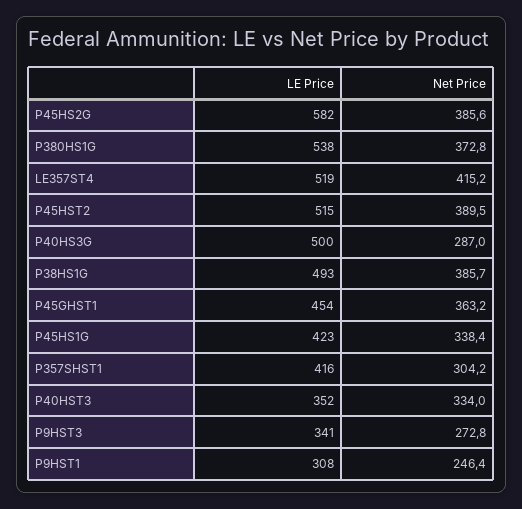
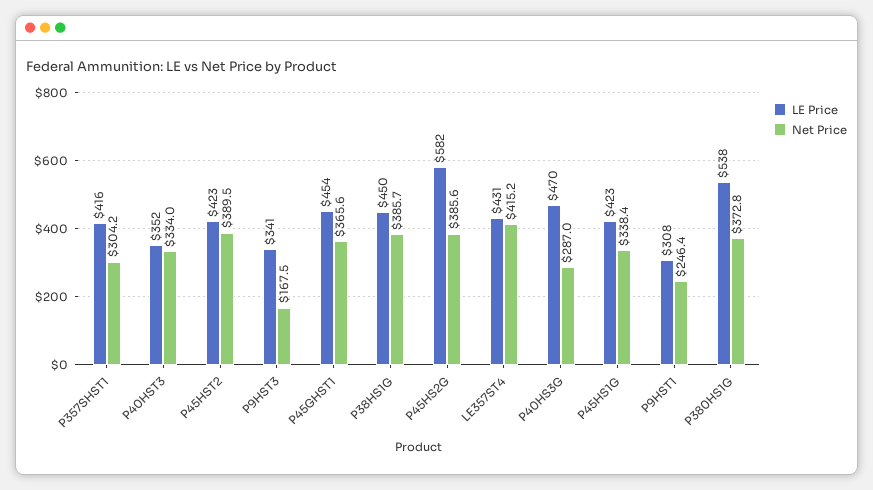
  {
    "LE Price": {
      "P45HS2G": 582,
      "P380HS1G": 538,
-     "LE357ST4": 519,
+     "LE357ST4": 431,
-     "P45HST2": 515,
+     "P45HST2": 423,
-     "P40HS3G": 500,
+     "P40HS3G": 470,
-     "P38HS1G": 493,
+     "P38HS1G": 450,
      "P45GHST1": 454,
      "P45HS1G": 423,
      "P357SHST1": 416,
      "P40HST3": 352,
      "P9HST3": 341,
      "P9HST1": 308
    },
    "Net Price": {
      "P45HS2G": 385.6,
      "P380HS1G": 372.8,
      "LE357ST4": 415.2,
      "P45HST2": 389.5,
      "P40HS3G": 287,
      "P38HS1G": 385.7,
-     "P45GHST1": 363.2,
+     "P45GHST1": 365.6,
      "P45HS1G": 338.4,
      "P357SHST1": 304.2,
      "P40HST3": 334,
-     "P9HST3": 272.8,
+     "P9HST3": 167.5,
      "P9HST1": 246.4
    }
  }

